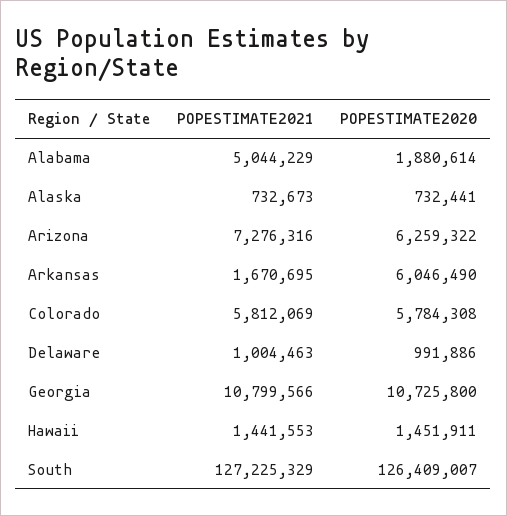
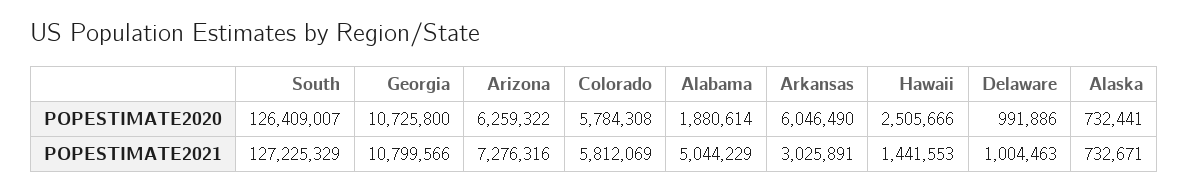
  {
    "POPESTIMATE2021": {
      "Alabama": 5044229,
-     "Alaska": 732673,
+     "Alaska": 732671,
      "Arizona": 7276316,
-     "Arkansas": 1670695,
+     "Arkansas": 3025891,
      "Colorado": 5812069,
      "Delaware": 1004463,
      "Georgia": 10799566,
      "Hawaii": 1441553,
      "South": 127225329
    },
    "POPESTIMATE2020": {
      "Alabama": 1880614,
      "Alaska": 732441,
      "Arizona": 6259322,
      "Arkansas": 6046490,
      "Colorado": 5784308,
      "Delaware": 991886,
      "Georgia": 10725800,
-     "Hawaii": 1451911,
+     "Hawaii": 2505666,
      "South": 126409007
    }
  }

